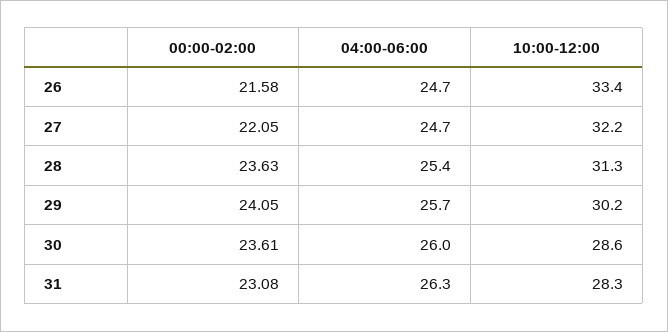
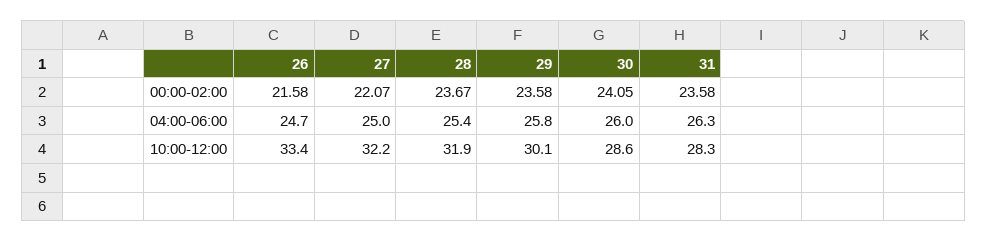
  {
    "00:00-02:00": {
      "26": 21.58,
-     "27": 22.05,
+     "27": 22.07,
-     "28": 23.63,
+     "28": 23.67,
-     "29": 24.05,
+     "29": 23.58,
-     "30": 23.61,
+     "30": 24.05,
-     "31": 23.08
+     "31": 23.58
    },
    "04:00-06:00": {
      "26": 24.7,
-     "27": 24.7,
+     "27": 25,
      "28": 25.4,
-     "29": 25.7,
+     "29": 25.8,
      "30": 26,
      "31": 26.3
    },
    "10:00-12:00": {
      "26": 33.4,
      "27": 32.2,
-     "28": 31.3,
+     "28": 31.9,
-     "29": 30.2,
+     "29": 30.1,
      "30": 28.6,
      "31": 28.3
    }
  }

